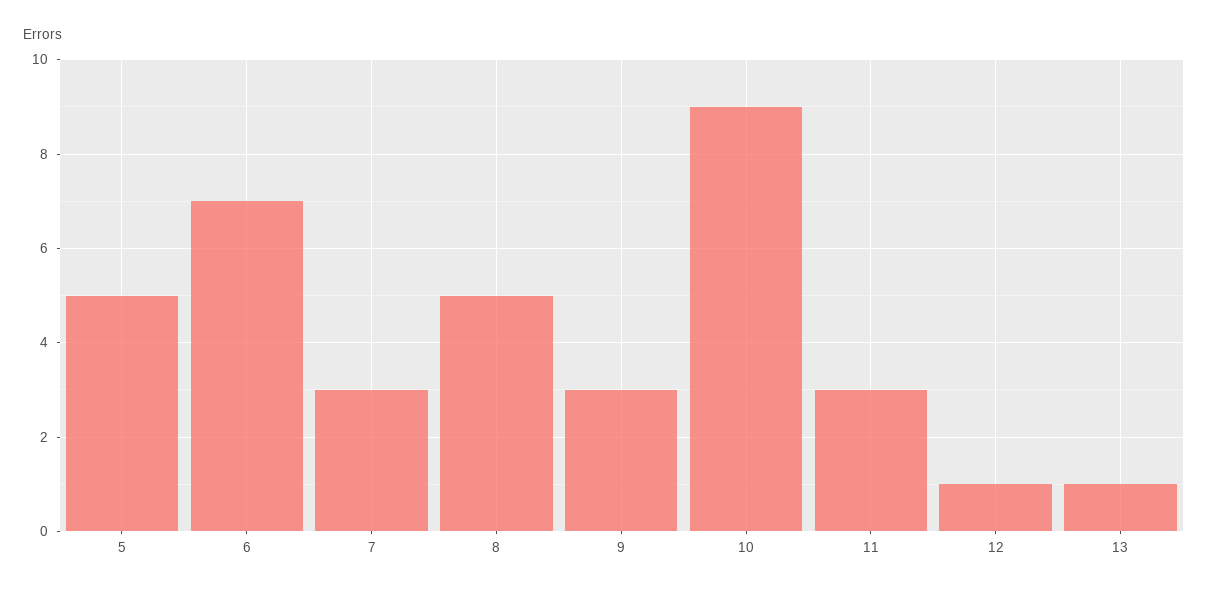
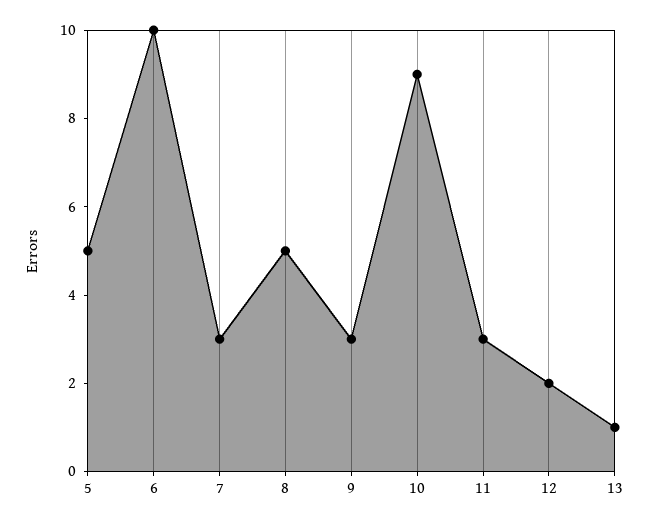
  {
    "5": 5,
-   "6": 7,
+   "6": 10,
    "7": 3,
    "8": 5,
    "9": 3,
    "10": 9,
    "11": 3,
-   "12": 1,
+   "12": 2,
    "13": 1
  }

